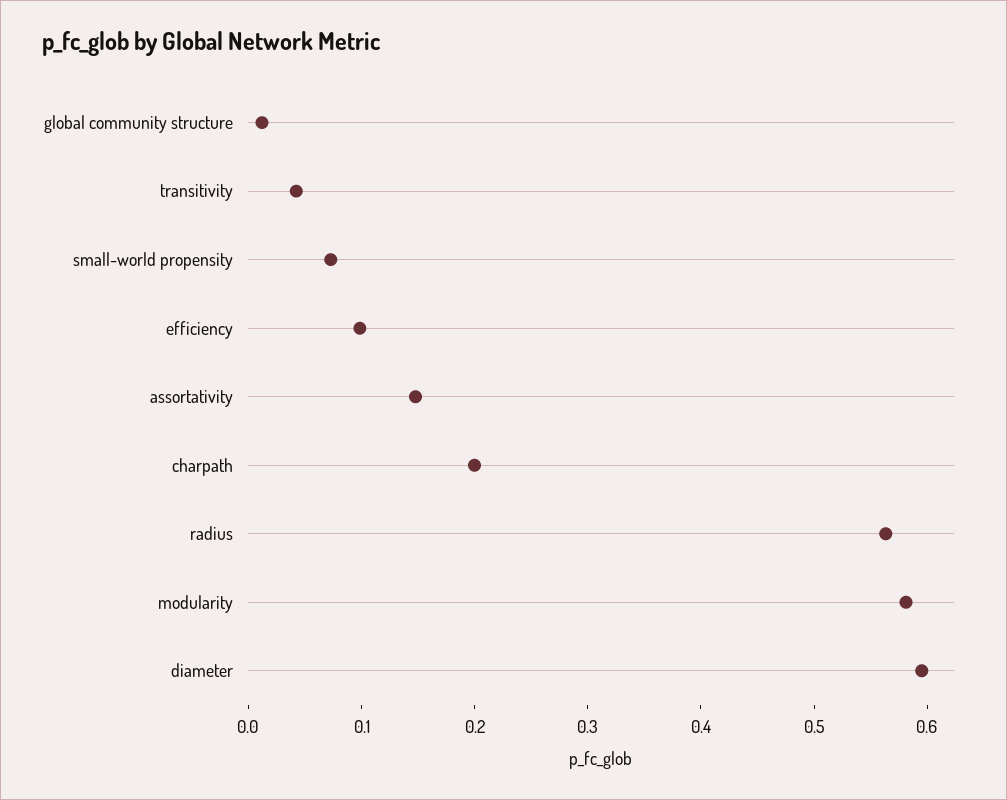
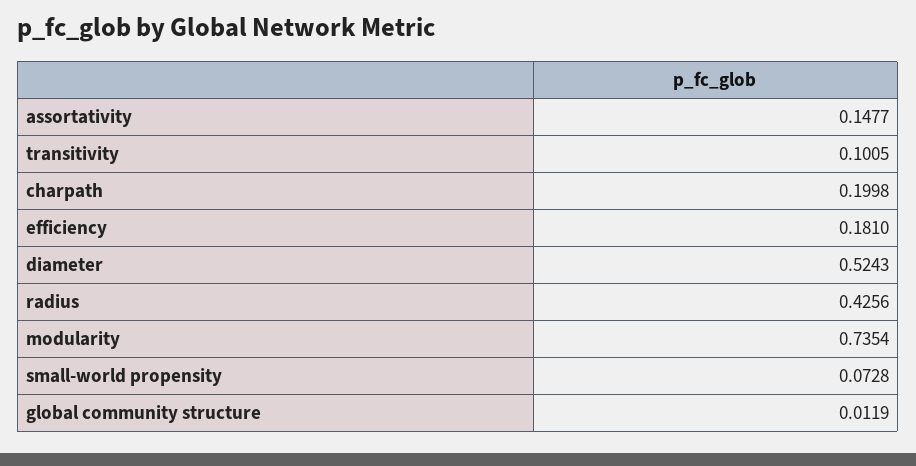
  {
    "global community structure": 0.0119,
-   "transitivity": 0.04,
+   "transitivity": 0.1005,
    "small-world propensity": 0.0728,
-   "efficiency": 0.1,
+   "efficiency": 0.181,
    "assortativity": 0.1477,
    "charpath": 0.1998,
-   "radius": 0.56,
+   "radius": 0.4256,
-   "modularity": 0.58,
+   "modularity": 0.7354,
-   "diameter": 0.6
+   "diameter": 0.5243
  }

